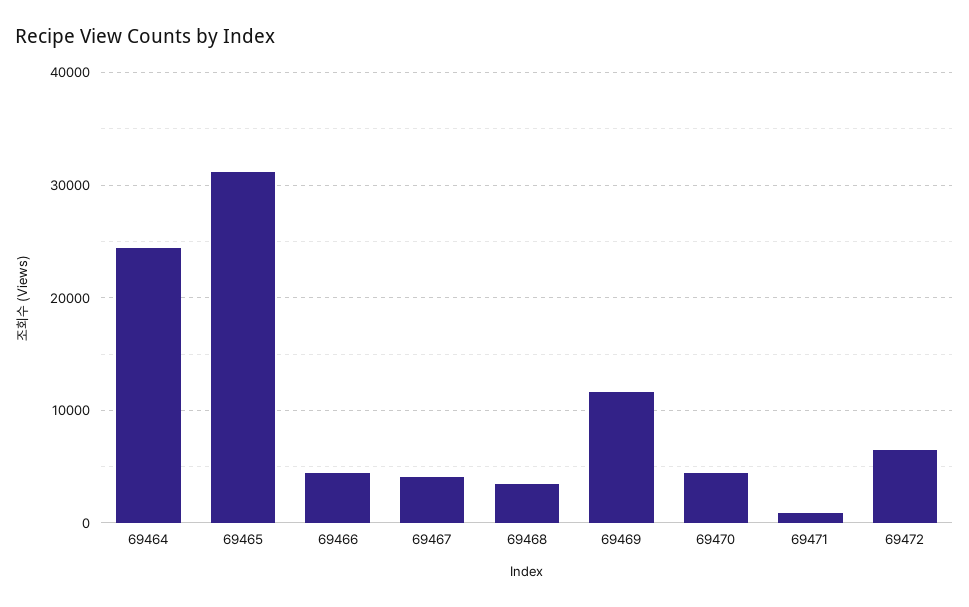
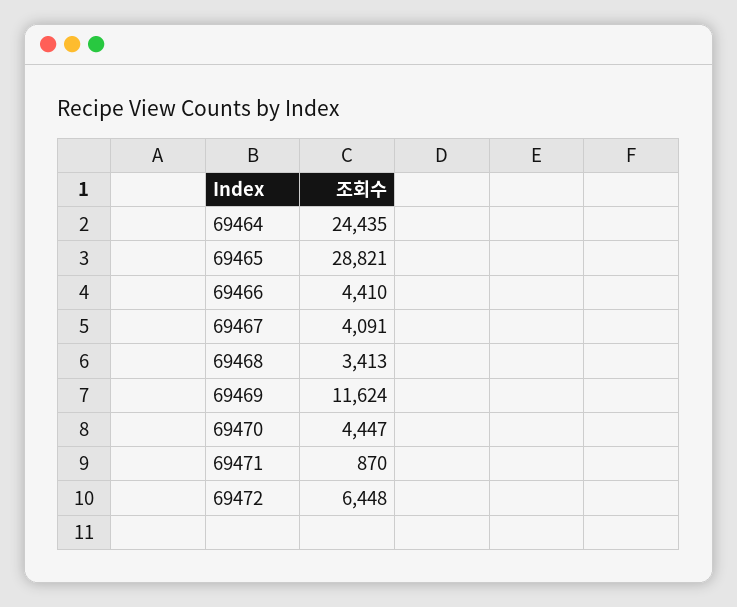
  {
    "69464": 24435,
-   "69465": 31000,
+   "69465": 28821,
    "69466": 4410,
    "69467": 4091,
    "69468": 3413,
    "69469": 11624,
    "69470": 4447,
    "69471": 870,
    "69472": 6448
  }

